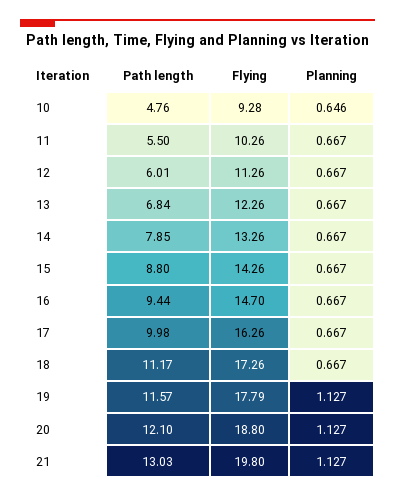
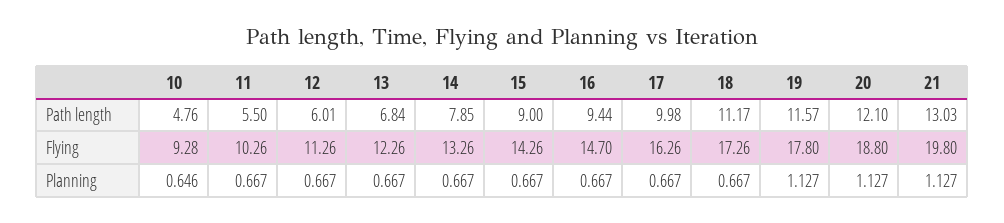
  {
    "Path length": {
      "10": 4.76,
      "11": 5.5,
      "12": 6.01,
      "13": 6.84,
      "14": 7.85,
-     "15": 8.8,
+     "15": 9,
      "16": 9.44,
      "17": 9.98,
      "18": 11.17,
      "19": 11.57,
      "20": 12.1,
      "21": 13.03
    },
    "Flying": {
      "10": 9.28,
      "11": 10.26,
      "12": 11.26,
      "13": 12.26,
      "14": 13.26,
      "15": 14.26,
      "16": 14.7,
      "17": 16.26,
      "18": 17.26,
-     "19": 17.79,
+     "19": 17.8,
      "20": 18.8,
      "21": 19.8
    },
    "Planning": {
      "10": 0.646,
      "11": 0.667,
      "12": 0.667,
      "13": 0.667,
      "14": 0.667,
      "15": 0.667,
      "16": 0.667,
      "17": 0.667,
      "18": 0.667,
      "19": 1.127,
      "20": 1.127,
      "21": 1.127
    }
  }

